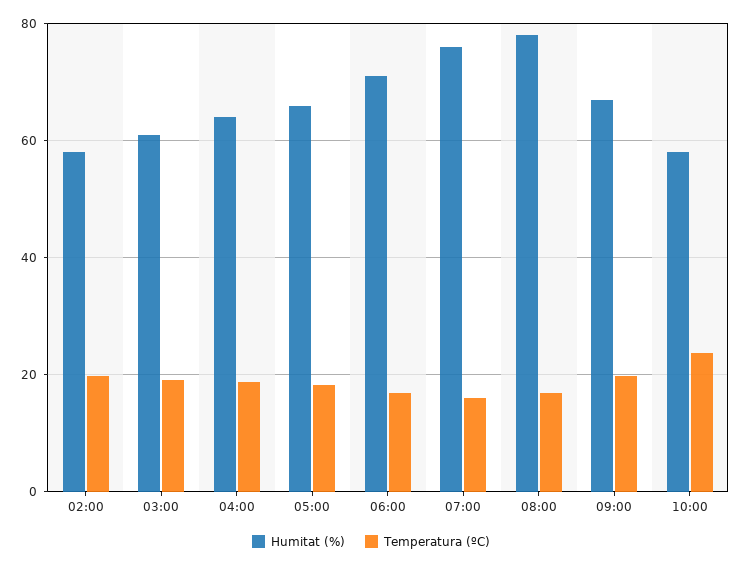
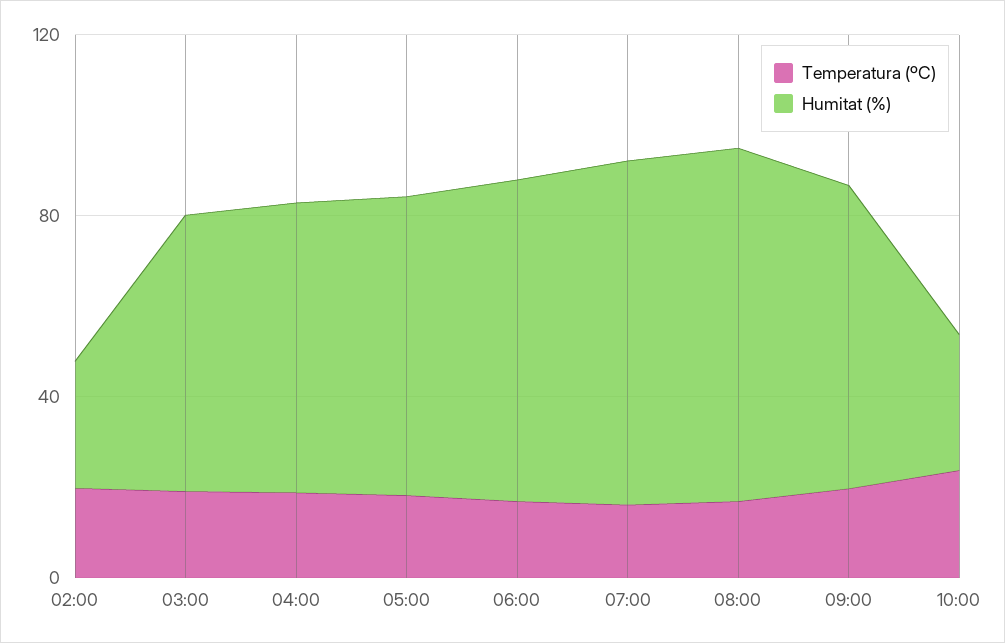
  {
    "Humitat (%)": {
-     "02:00": 58,
+     "02:00": 30,
      "03:00": 62,
      "04:00": 64,
      "05:00": 66,
      "06:00": 72,
      "07:00": 76,
      "08:00": 78,
      "09:00": 68,
-     "10:00": 58
+     "10:00": 30
    },
    "Temperatura (ºC)": {
      "02:00": 20,
      "03:00": 20,
      "04:00": 18,
      "05:00": 18,
      "06:00": 16,
      "07:00": 16,
      "08:00": 16,
      "09:00": 20,
      "10:00": 24
    }
  }

